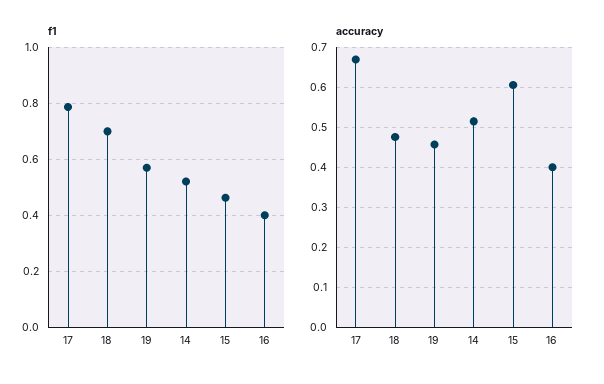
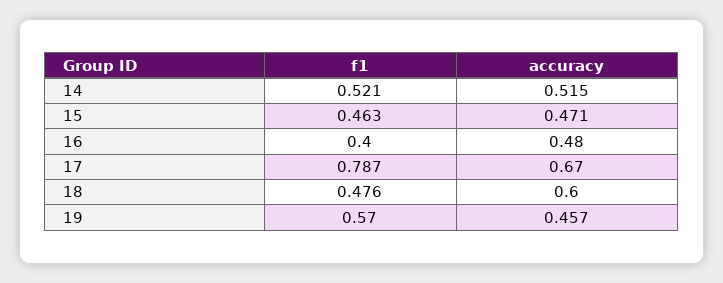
  {
    "f1": {
      "17": 0.787,
-     "18": 0.7,
+     "18": 0.476,
      "19": 0.57,
      "14": 0.521,
      "15": 0.463,
      "16": 0.4
    },
    "accuracy": {
      "17": 0.67,
-     "18": 0.48,
+     "18": 0.6,
      "19": 0.457,
      "14": 0.515,
-     "15": 0.6,
+     "15": 0.471,
-     "16": 0.4
+     "16": 0.48
    }
  }

